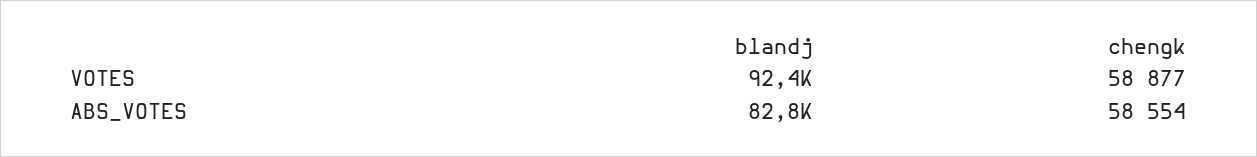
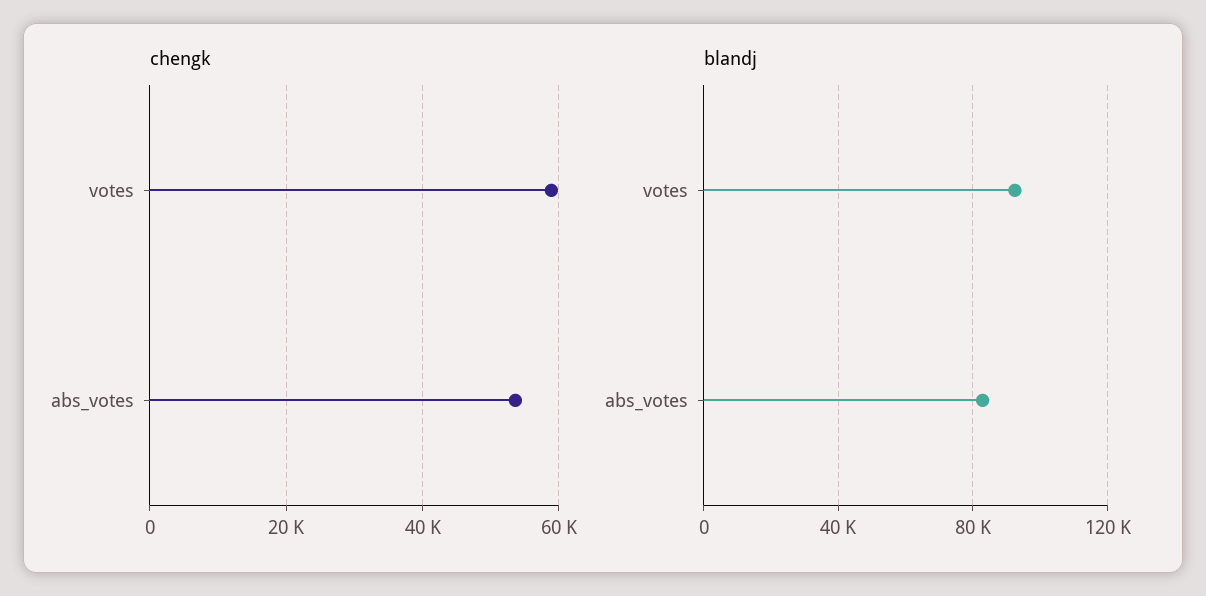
  {
    "blandj": {
      "VOTES": 92400,
      "ABS_VOTES": 82800
    },
    "chengk": {
      "VOTES": 58877,
-     "ABS_VOTES": 58554
+     "ABS_VOTES": 54000
    }
  }

